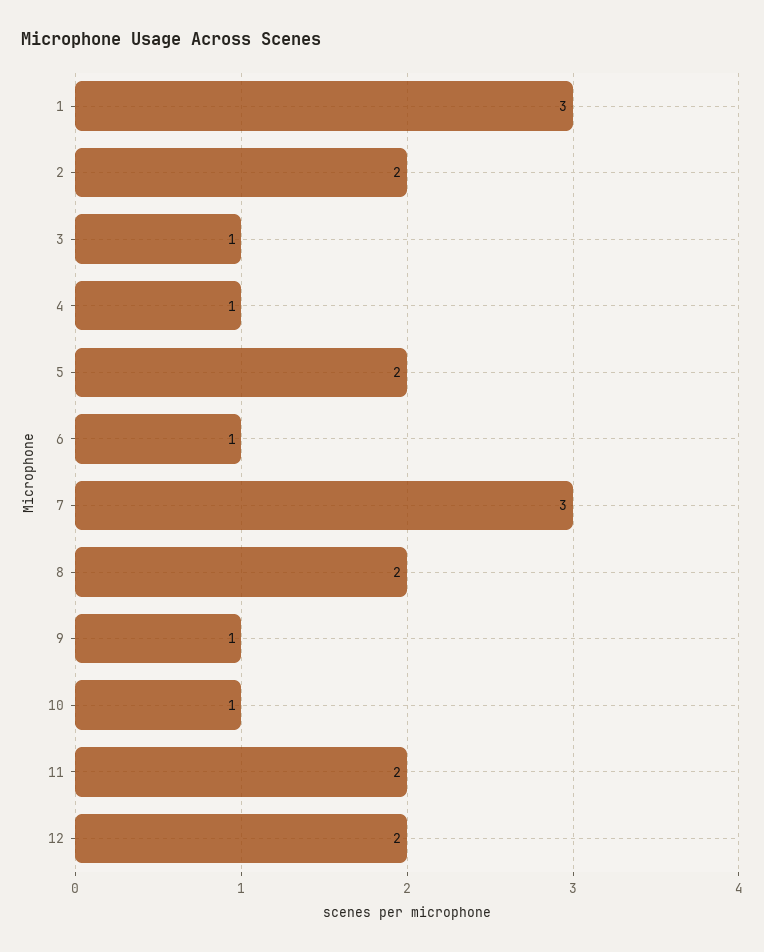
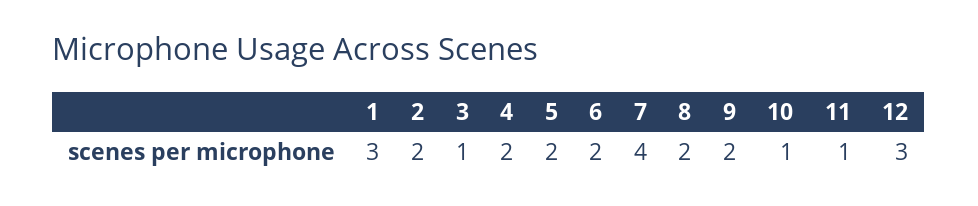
  {
    "1": 3,
    "2": 2,
    "3": 1,
-   "4": 1,
+   "4": 2,
    "5": 2,
-   "6": 1,
+   "6": 2,
-   "7": 3,
+   "7": 4,
    "8": 2,
-   "9": 1,
+   "9": 2,
    "10": 1,
-   "11": 2,
+   "11": 1,
-   "12": 2
+   "12": 3
  }

